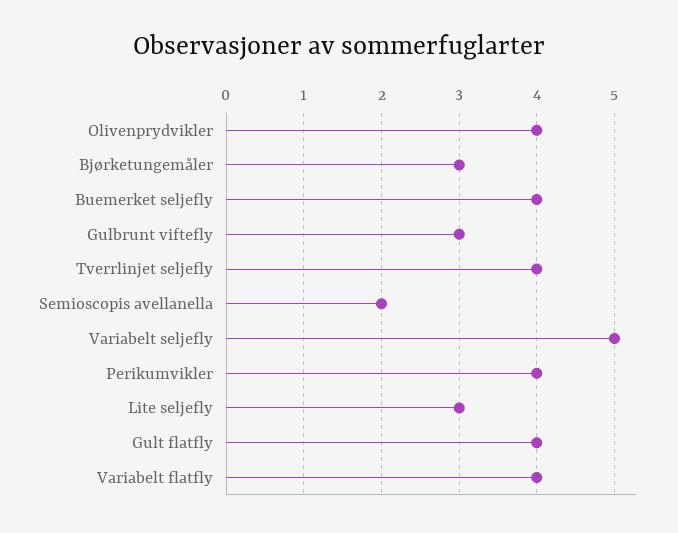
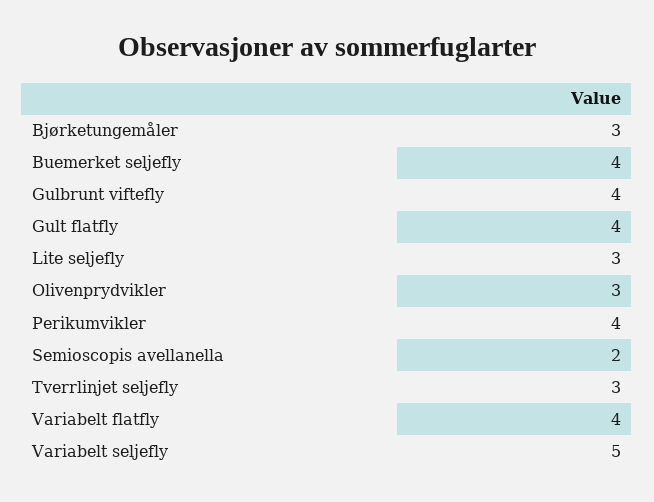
  {
-   "Olivenprydvikler": 4,
+   "Olivenprydvikler": 3,
    "Bjørketungemåler": 3,
    "Buemerket seljefly": 4,
-   "Gulbrunt viftefly": 3,
+   "Gulbrunt viftefly": 4,
-   "Tverrlinjet seljefly": 4,
+   "Tverrlinjet seljefly": 3,
    "Semioscopis avellanella": 2,
    "Variabelt seljefly": 5,
    "Perikumvikler": 4,
    "Lite seljefly": 3,
    "Gult flatfly": 4,
    "Variabelt flatfly": 4
  }

